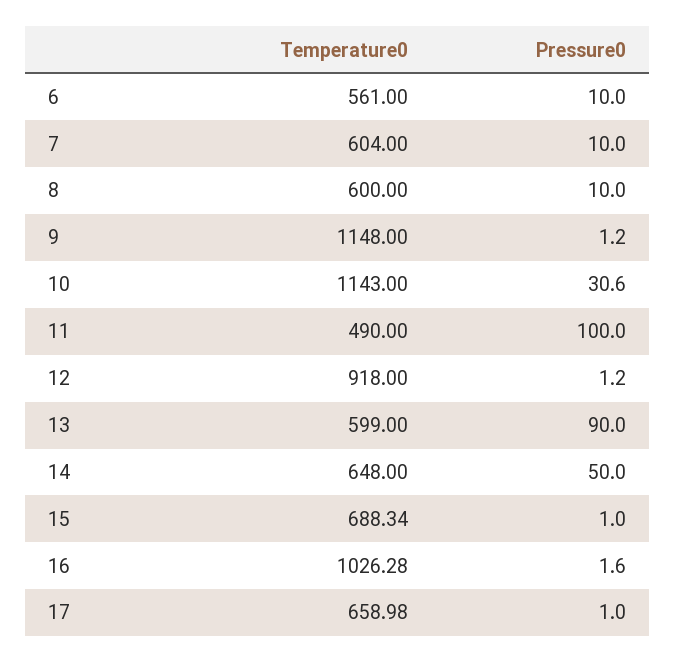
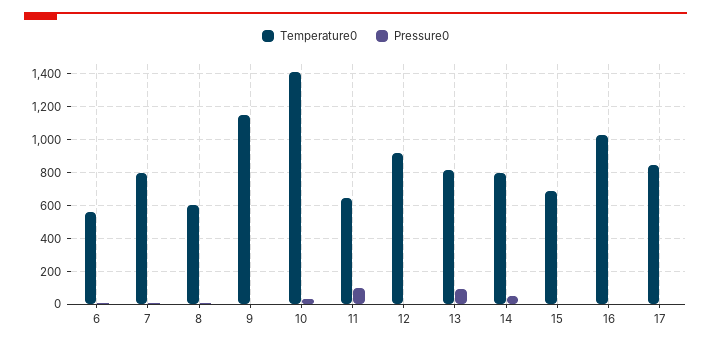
  {
    "Temperature0": {
      "6": 561,
-     "7": 604,
+     "7": 800,
      "8": 600,
      "9": 1148,
-     "10": 1143,
+     "10": 1400,
-     "11": 490,
+     "11": 650,
      "12": 918,
-     "13": 599,
+     "13": 800,
-     "14": 648,
+     "14": 800,
      "15": 688.34,
      "16": 1026.28,
-     "17": 658.98
+     "17": 850
    },
    "Pressure0": {
      "6": 10,
      "7": 10,
      "8": 10,
      "9": 1.2,
      "10": 30.6,
      "11": 100,
      "12": 1.2,
      "13": 90,
      "14": 50,
      "15": 1,
      "16": 1.6,
      "17": 1
    }
  }

